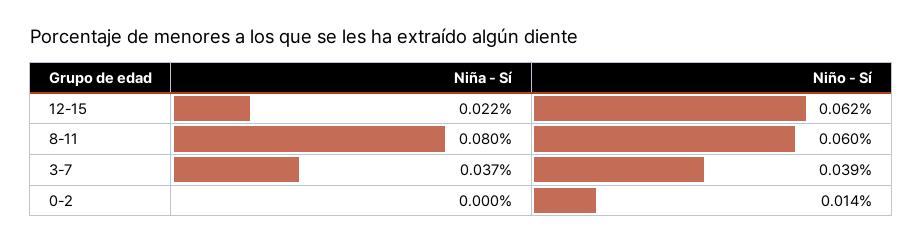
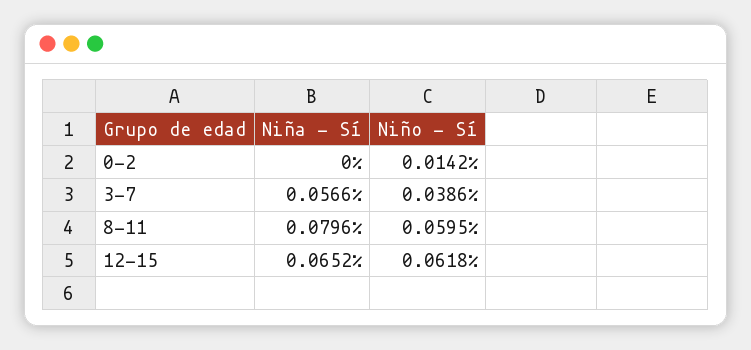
  {
    "Niña - Sí": {
-     "12-15": 0.022,
+     "12-15": 0.0652,
      "8-11": 0.0796,
-     "3-7": 0.037,
+     "3-7": 0.0566,
      "0-2": 0
    },
    "Niño - Sí": {
      "12-15": 0.0618,
      "8-11": 0.0595,
      "3-7": 0.0386,
      "0-2": 0.0142
    }
  }

